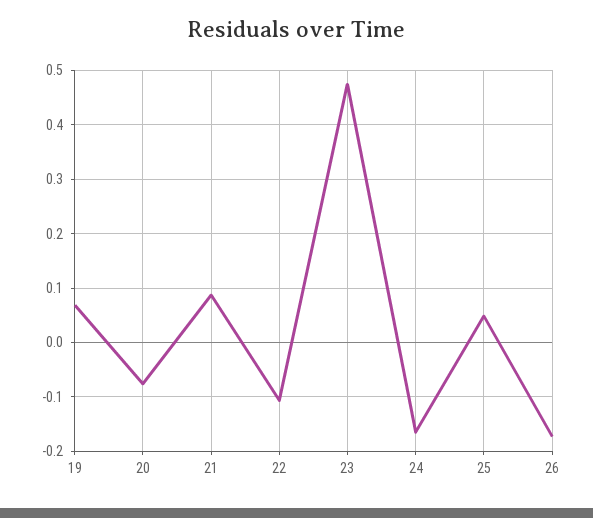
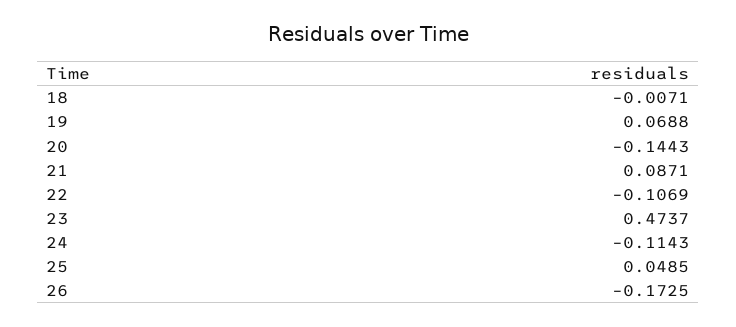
  {
    "19": 0.0688,
-   "20": -0.08,
+   "20": -0.1443,
    "21": 0.0871,
    "22": -0.1069,
    "23": 0.4737,
-   "24": -0.16,
+   "24": -0.1143,
    "25": 0.0485,
-   "26": -0.1725
+   "26": -0.1725,
+   "18": -0.0071
  }

